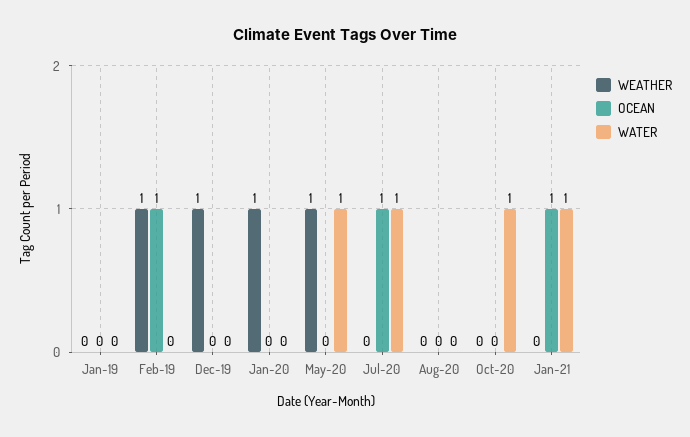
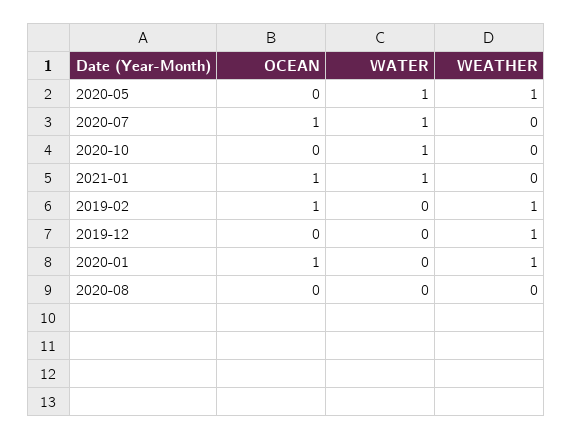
  {
    "WEATHER": {
-     "Jan-19": 0,
      "Feb-19": 1,
      "Dec-19": 1,
      "Jan-20": 1,
      "May-20": 1,
      "Jul-20": 0,
      "Aug-20": 0,
      "Oct-20": 0,
      "Jan-21": 0
    },
    "OCEAN": {
-     "Jan-19": 0,
      "Feb-19": 1,
      "Dec-19": 0,
-     "Jan-20": 0,
+     "Jan-20": 1,
      "May-20": 0,
      "Jul-20": 1,
      "Aug-20": 0,
      "Oct-20": 0,
      "Jan-21": 1
    },
    "WATER": {
-     "Jan-19": 0,
      "Feb-19": 0,
      "Dec-19": 0,
      "Jan-20": 0,
      "May-20": 1,
      "Jul-20": 1,
      "Aug-20": 0,
      "Oct-20": 1,
      "Jan-21": 1
    }
  }

